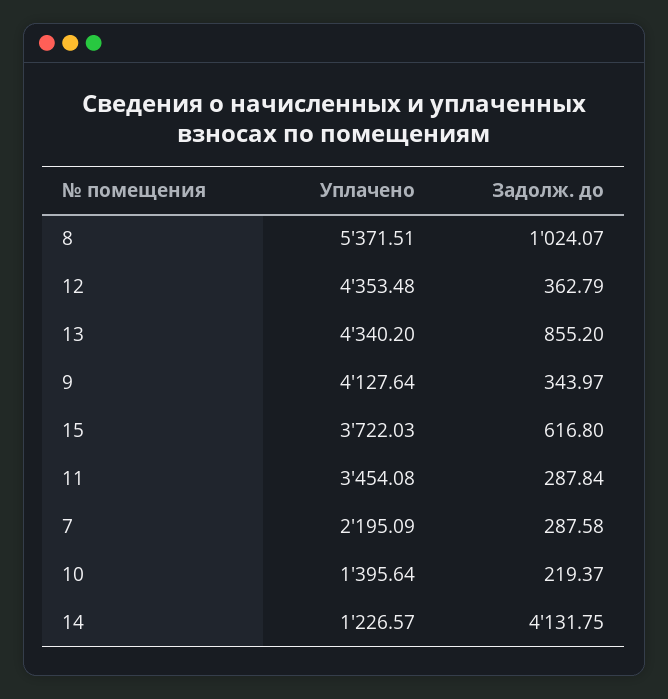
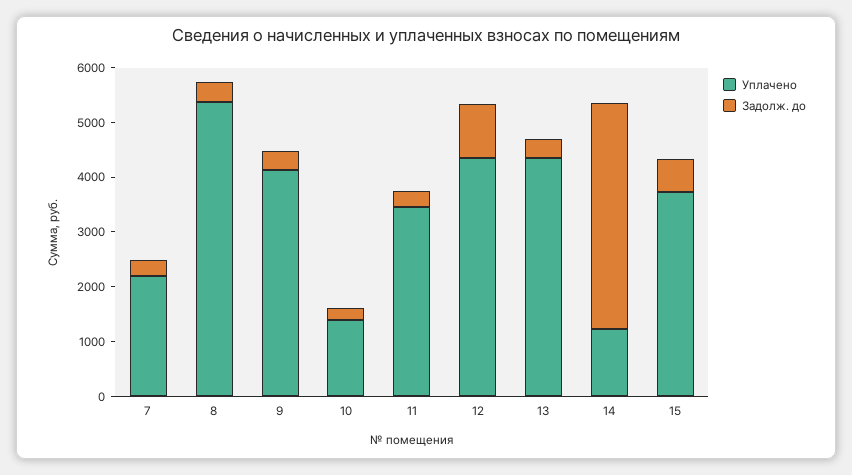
  {
    "Уплачено": {
      "8": 5371.51,
      "12": 4353.48,
      "13": 4340.2,
      "9": 4127.64,
      "15": 3722.03,
      "11": 3454.08,
      "7": 2195.09,
      "10": 1395.64,
      "14": 1226.57
    },
    "Задолж. до": {
-     "8": 1024.07,
+     "8": 400,
-     "12": 362.79,
+     "12": 1000,
-     "13": 855.2,
+     "13": 400,
      "9": 343.97,
      "15": 616.8,
      "11": 287.84,
      "7": 287.58,
      "10": 219.37,
      "14": 4131.75
    }
  }

